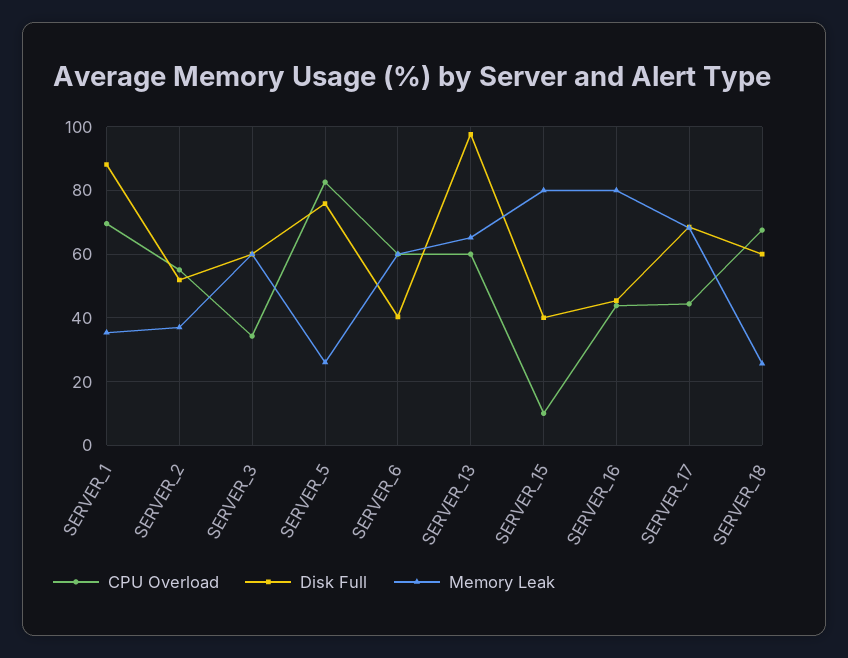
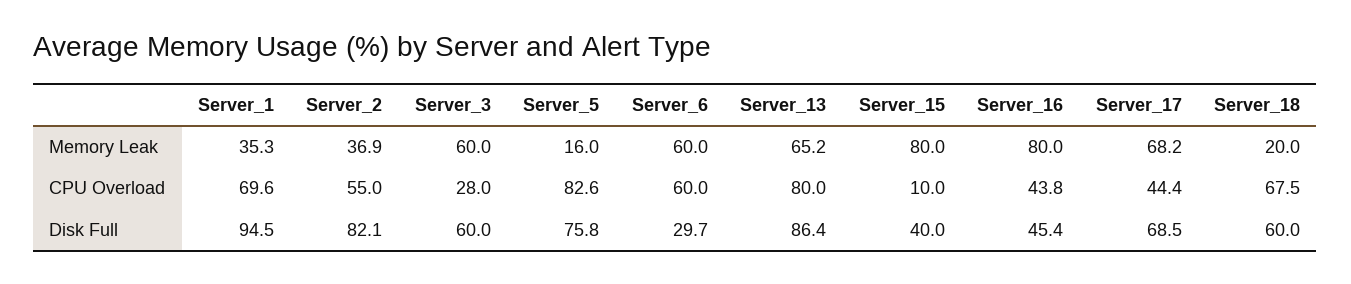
  {
    "CPU Overload": {
      "SERVER_1": 69.6,
      "SERVER_2": 55,
-     "SERVER_3": 34,
+     "SERVER_3": 28,
      "SERVER_5": 82.6,
      "SERVER_6": 60,
-     "SERVER_13": 60,
+     "SERVER_13": 80,
      "SERVER_15": 10,
      "SERVER_16": 43.8,
      "SERVER_17": 44.4,
      "SERVER_18": 67.5
    },
    "Disk Full": {
-     "SERVER_1": 88,
+     "SERVER_1": 94.5,
-     "SERVER_2": 52,
+     "SERVER_2": 82.1,
      "SERVER_3": 60,
      "SERVER_5": 75.8,
-     "SERVER_6": 40,
+     "SERVER_6": 29.7,
-     "SERVER_13": 98,
+     "SERVER_13": 86.4,
      "SERVER_15": 40,
      "SERVER_16": 45.4,
      "SERVER_17": 68.5,
      "SERVER_18": 60
    },
    "Memory Leak": {
      "SERVER_1": 35.3,
      "SERVER_2": 36.9,
      "SERVER_3": 60,
-     "SERVER_5": 26,
+     "SERVER_5": 16,
      "SERVER_6": 60,
      "SERVER_13": 65.2,
      "SERVER_15": 80,
      "SERVER_16": 80,
      "SERVER_17": 68.2,
-     "SERVER_18": 26
+     "SERVER_18": 20
    }
  }

